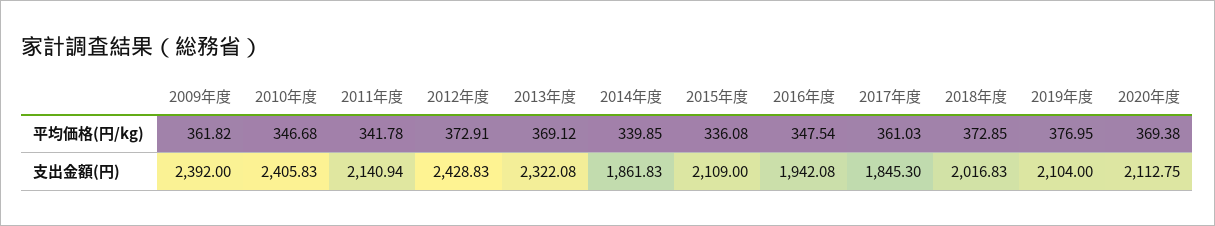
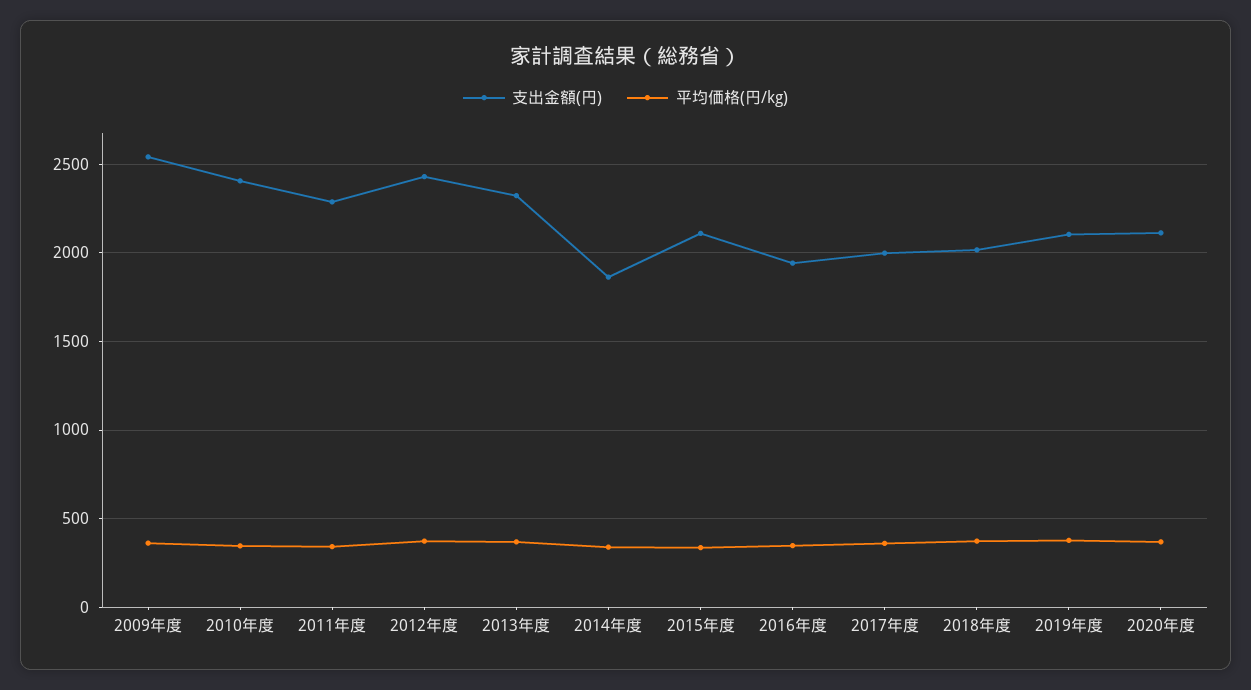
  {
    "平均価格(円/kg)": {
      "2009年度": 361.82,
      "2010年度": 346.68,
      "2011年度": 341.78,
      "2012年度": 372.91,
      "2013年度": 369.12,
      "2014年度": 339.85,
      "2015年度": 336.08,
      "2016年度": 347.54,
      "2017年度": 361.03,
      "2018年度": 372.85,
      "2019年度": 376.95,
      "2020年度": 369.38
    },
    "支出金額(円)": {
-     "2009年度": 2392,
+     "2009年度": 2550,
      "2010年度": 2405.83,
-     "2011年度": 2140.94,
+     "2011年度": 2300,
      "2012年度": 2428.83,
      "2013年度": 2322.08,
      "2014年度": 1861.83,
      "2015年度": 2109,
      "2016年度": 1942.08,
-     "2017年度": 1845.3,
+     "2017年度": 2000,
      "2018年度": 2016.83,
      "2019年度": 2104,
      "2020年度": 2112.75
    }
  }

